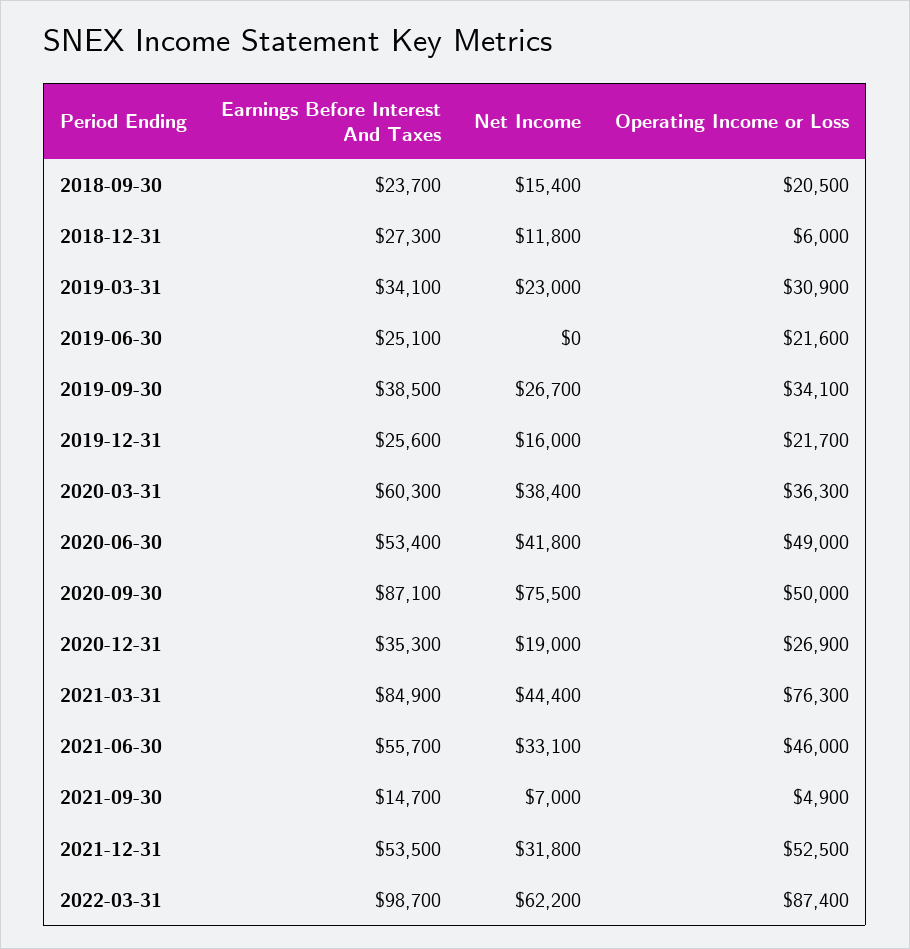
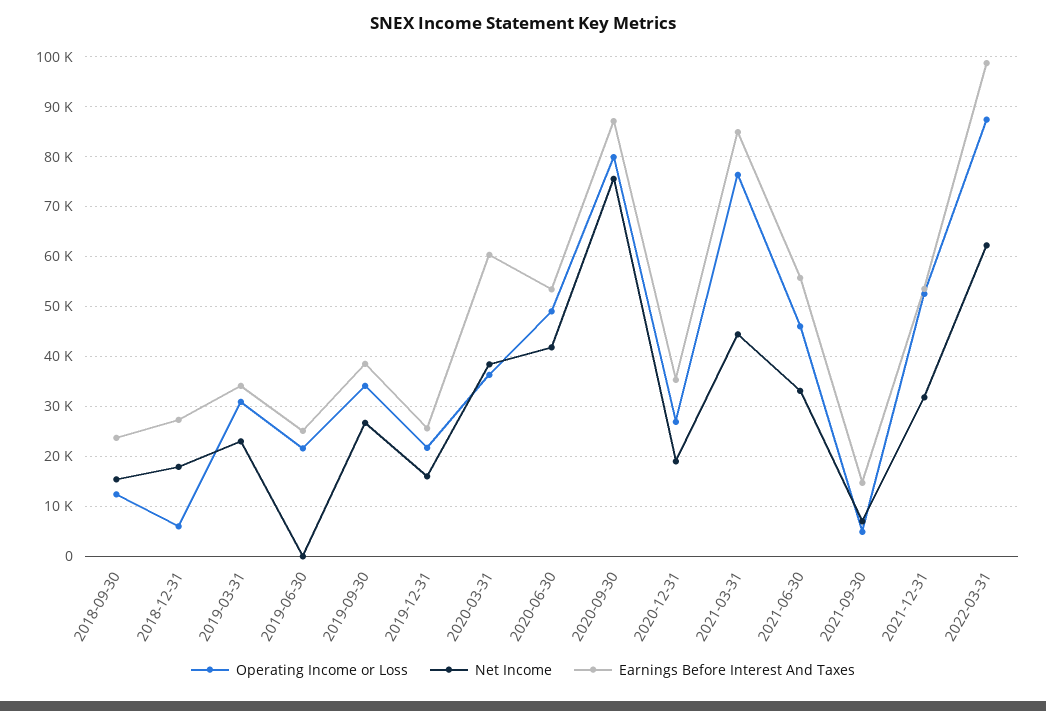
  {
    "Earnings Before Interest And Taxes": {
      "2018-09-30": 23700,
      "2018-12-31": 27300,
      "2019-03-31": 34100,
      "2019-06-30": 25100,
      "2019-09-30": 38500,
      "2019-12-31": 25600,
      "2020-03-31": 60300,
      "2020-06-30": 53400,
      "2020-09-30": 87100,
      "2020-12-31": 35300,
      "2021-03-31": 84900,
      "2021-06-30": 55700,
      "2021-09-30": 14700,
      "2021-12-31": 53500,
      "2022-03-31": 98700
    },
    "Net Income": {
      "2018-09-30": 15400,
-     "2018-12-31": 11800,
+     "2018-12-31": 18000,
      "2019-03-31": 23000,
      "2019-06-30": 0,
      "2019-09-30": 26700,
      "2019-12-31": 16000,
      "2020-03-31": 38400,
      "2020-06-30": 41800,
      "2020-09-30": 75500,
      "2020-12-31": 19000,
      "2021-03-31": 44400,
      "2021-06-30": 33100,
      "2021-09-30": 7000,
      "2021-12-31": 31800,
      "2022-03-31": 62200
    },
    "Operating Income or Loss": {
-     "2018-09-30": 20500,
+     "2018-09-30": 12000,
      "2018-12-31": 6000,
      "2019-03-31": 30900,
      "2019-06-30": 21600,
      "2019-09-30": 34100,
      "2019-12-31": 21700,
      "2020-03-31": 36300,
      "2020-06-30": 49000,
-     "2020-09-30": 50000,
+     "2020-09-30": 80000,
      "2020-12-31": 26900,
      "2021-03-31": 76300,
      "2021-06-30": 46000,
      "2021-09-30": 4900,
      "2021-12-31": 52500,
      "2022-03-31": 87400
    }
  }

